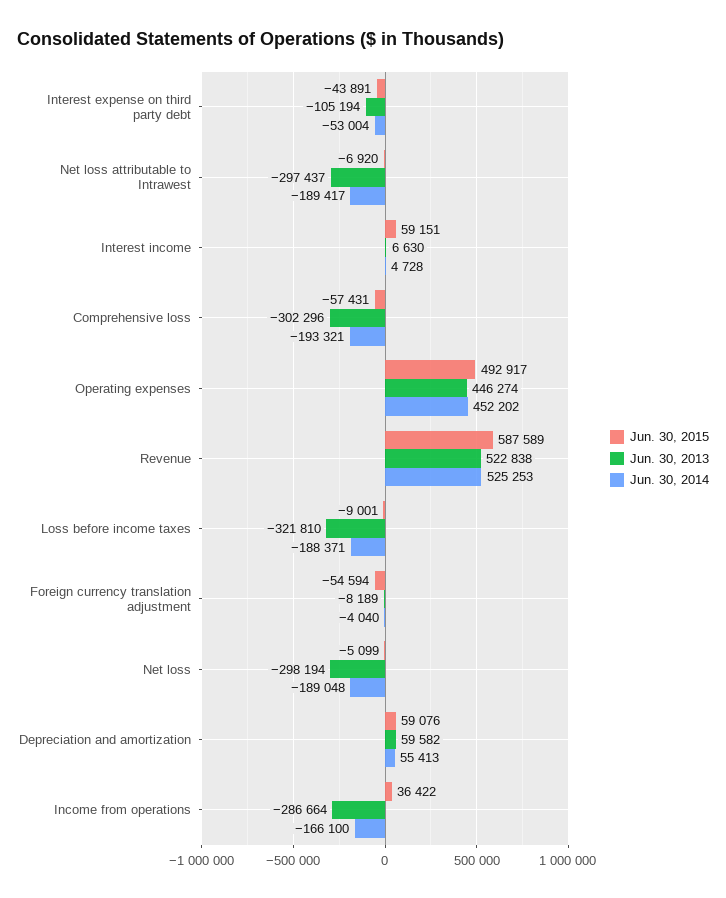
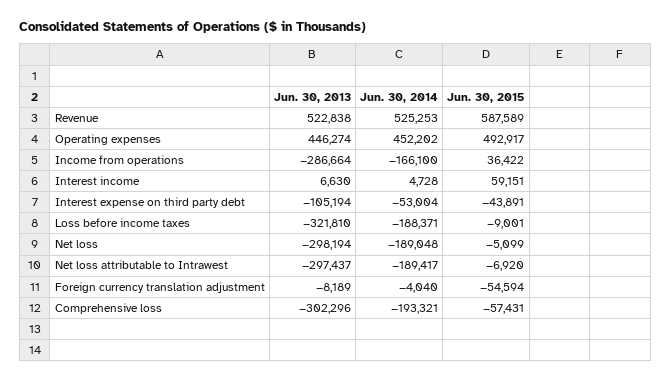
  {
    "Jun. 30, 2015": {
      "Interest expense on third party debt": -43891,
      "Net loss attributable to Intrawest": -6920,
      "Interest income": 59151,
      "Comprehensive loss": -57431,
      "Operating expenses": 492917,
      "Revenue": 587589,
      "Loss before income taxes": -9001,
      "Foreign currency translation adjustment": -54594,
      "Net loss": -5099,
-     "Depreciation and amortization": 59076,
      "Income from operations": 36422
    },
    "Jun. 30, 2013": {
      "Interest expense on third party debt": -105194,
      "Net loss attributable to Intrawest": -297437,
      "Interest income": 6630,
      "Comprehensive loss": -302296,
      "Operating expenses": 446274,
      "Revenue": 522838,
      "Loss before income taxes": -321810,
      "Foreign currency translation adjustment": -8189,
      "Net loss": -298194,
-     "Depreciation and amortization": 59582,
      "Income from operations": -286664
    },
    "Jun. 30, 2014": {
      "Interest expense on third party debt": -53004,
      "Net loss attributable to Intrawest": -189417,
      "Interest income": 4728,
      "Comprehensive loss": -193321,
      "Operating expenses": 452202,
      "Revenue": 525253,
      "Loss before income taxes": -188371,
      "Foreign currency translation adjustment": -4040,
      "Net loss": -189048,
-     "Depreciation and amortization": 55413,
      "Income from operations": -166100
    }
  }

